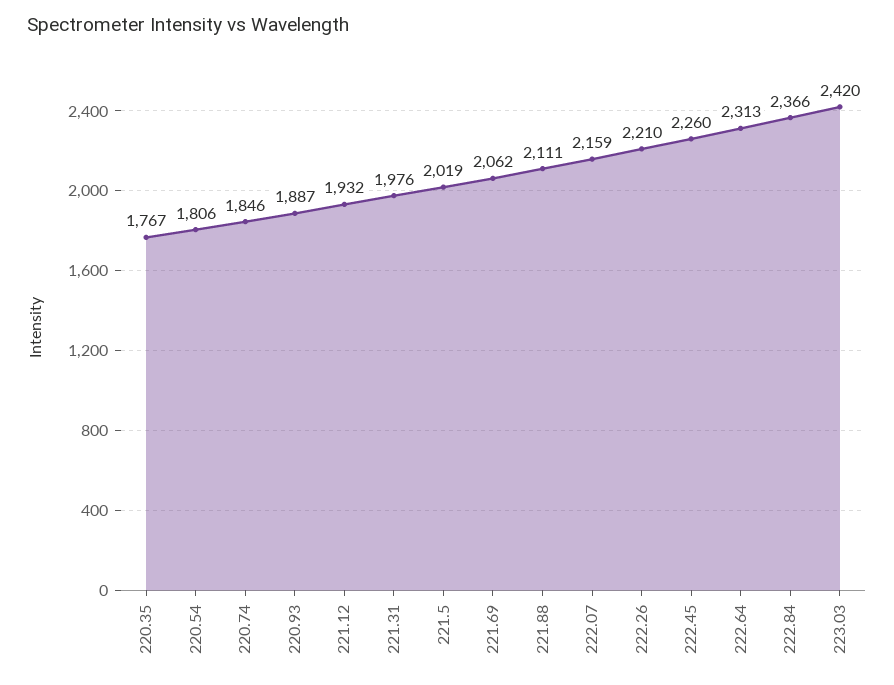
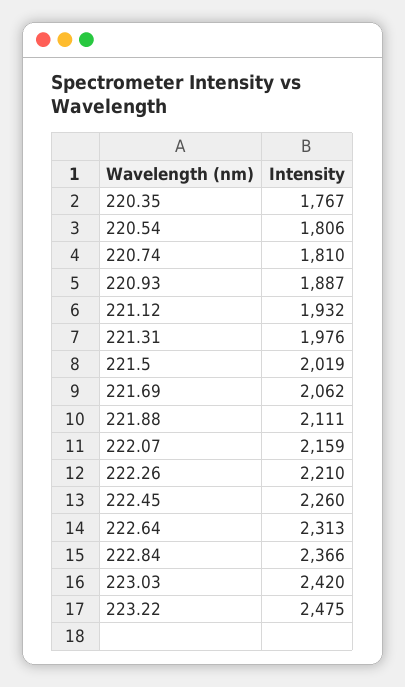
  {
    "220.35": 1767,
    "220.54": 1806,
-   "220.74": 1846,
+   "220.74": 1810,
    "220.93": 1887,
    "221.12": 1932,
    "221.31": 1976,
    "221.5": 2019,
    "221.69": 2062,
    "221.88": 2111,
    "222.07": 2159,
    "222.26": 2210,
    "222.45": 2260,
    "222.64": 2313,
    "222.84": 2366,
-   "223.03": 2420
+   "223.03": 2420,
+   "223.22": 2475
  }

